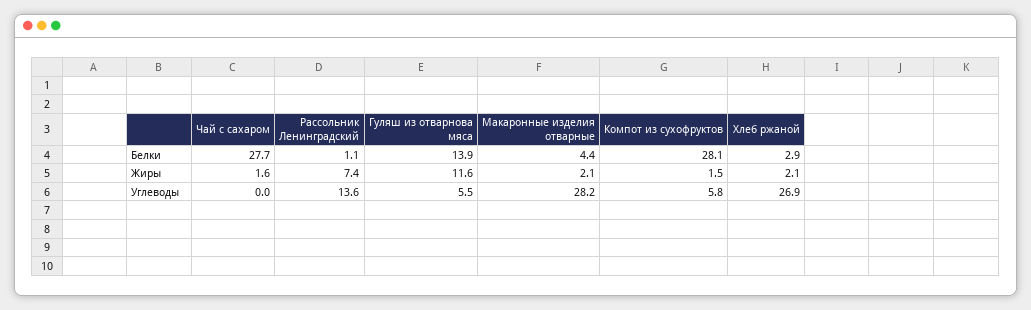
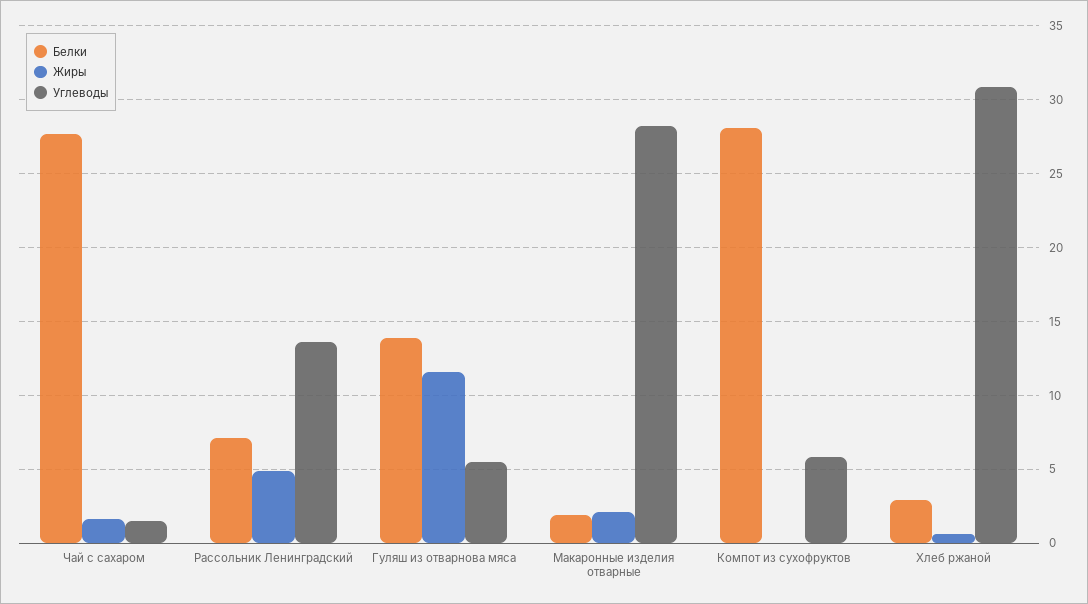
  {
    "Белки": {
      "Чай с сахаром": 27.7,
-     "Рассольник Ленинградский": 1.1,
+     "Рассольник Ленинградский": 7,
      "Гуляш из отварнова мяса": 13.9,
-     "Макаронные изделия отварные": 4.4,
+     "Макаронные изделия отварные": 2,
      "Компот из сухофруктов": 28.1,
      "Хлеб ржаной": 2.9
    },
    "Жиры": {
      "Чай с сахаром": 1.6,
-     "Рассольник Ленинградский": 7.4,
+     "Рассольник Ленинградский": 5,
      "Гуляш из отварнова мяса": 11.6,
      "Макаронные изделия отварные": 2.1,
-     "Компот из сухофруктов": 1.5,
+     "Компот из сухофруктов": 0,
-     "Хлеб ржаной": 2.1
+     "Хлеб ржаной": 0.5
    },
    "Углеводы": {
-     "Чай с сахаром": 0,
+     "Чай с сахаром": 1.5,
      "Рассольник Ленинградский": 13.6,
      "Гуляш из отварнова мяса": 5.5,
      "Макаронные изделия отварные": 28.2,
      "Компот из сухофруктов": 5.8,
-     "Хлеб ржаной": 26.9
+     "Хлеб ржаной": 31
    }
  }

